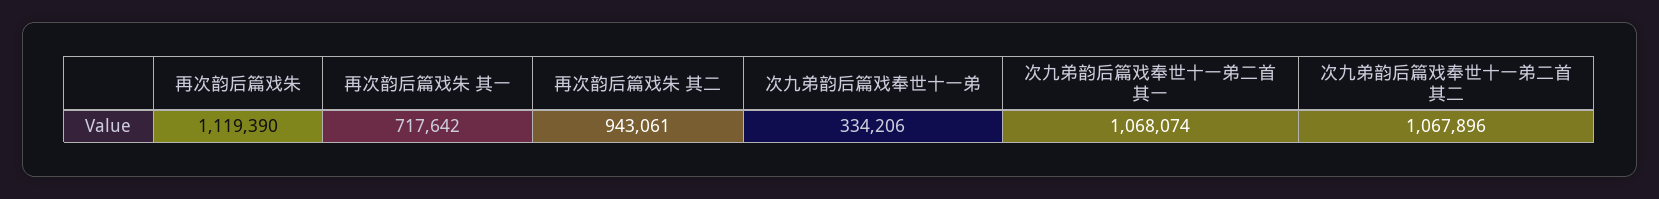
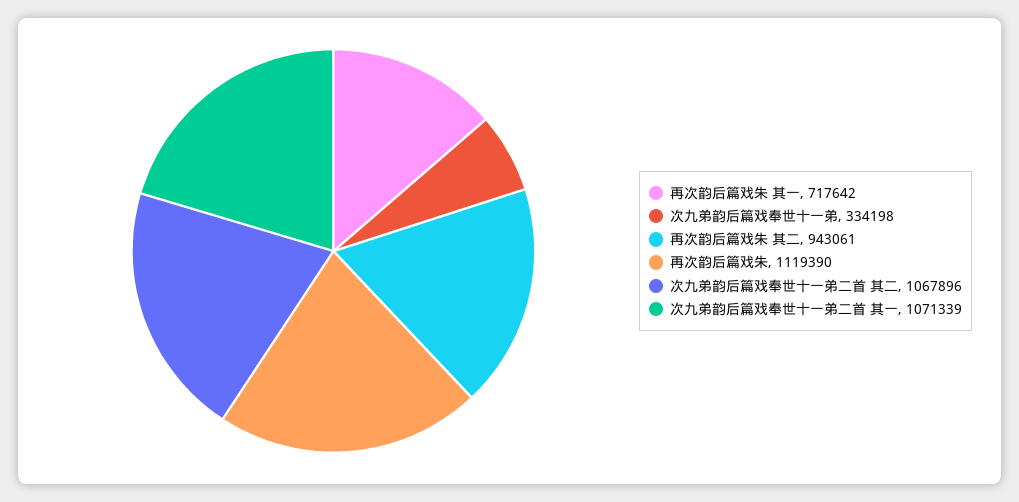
  {
    "再次韵后篇戏朱": 1119390,
    "再次韵后篇戏朱 其一": 717642,
    "再次韵后篇戏朱 其二": 943061,
-   "次九弟韵后篇戏奉世十一弟": 334206,
+   "次九弟韵后篇戏奉世十一弟": 334198,
-   "次九弟韵后篇戏奉世十一弟二首 其一": 1068074,
+   "次九弟韵后篇戏奉世十一弟二首 其一": 1071339,
    "次九弟韵后篇戏奉世十一弟二首 其二": 1067896
  }

